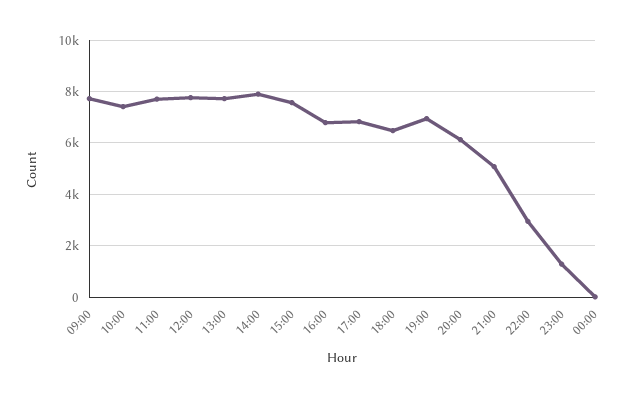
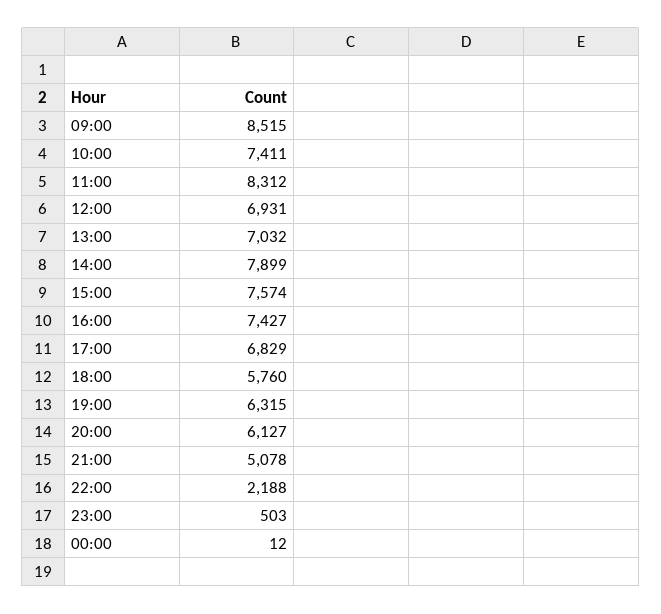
  {
-   "09:00": 7750,
+   "09:00": 8515,
    "10:00": 7411,
-   "11:00": 7750,
+   "11:00": 8312,
-   "12:00": 7750,
+   "12:00": 6931,
-   "13:00": 7750,
+   "13:00": 7032,
    "14:00": 7899,
    "15:00": 7574,
-   "16:00": 6750,
+   "16:00": 7427,
    "17:00": 6829,
-   "18:00": 6500,
+   "18:00": 5760,
-   "19:00": 7000,
+   "19:00": 6315,
    "20:00": 6127,
    "21:00": 5078,
-   "22:00": 3000,
+   "22:00": 2188,
-   "23:00": 1250,
+   "23:00": 503,
    "00:00": 12
  }

